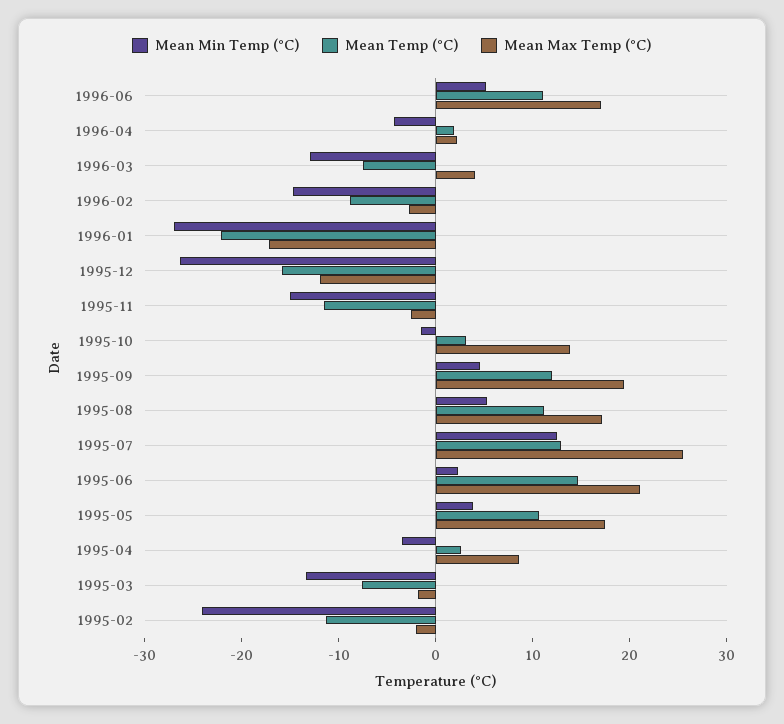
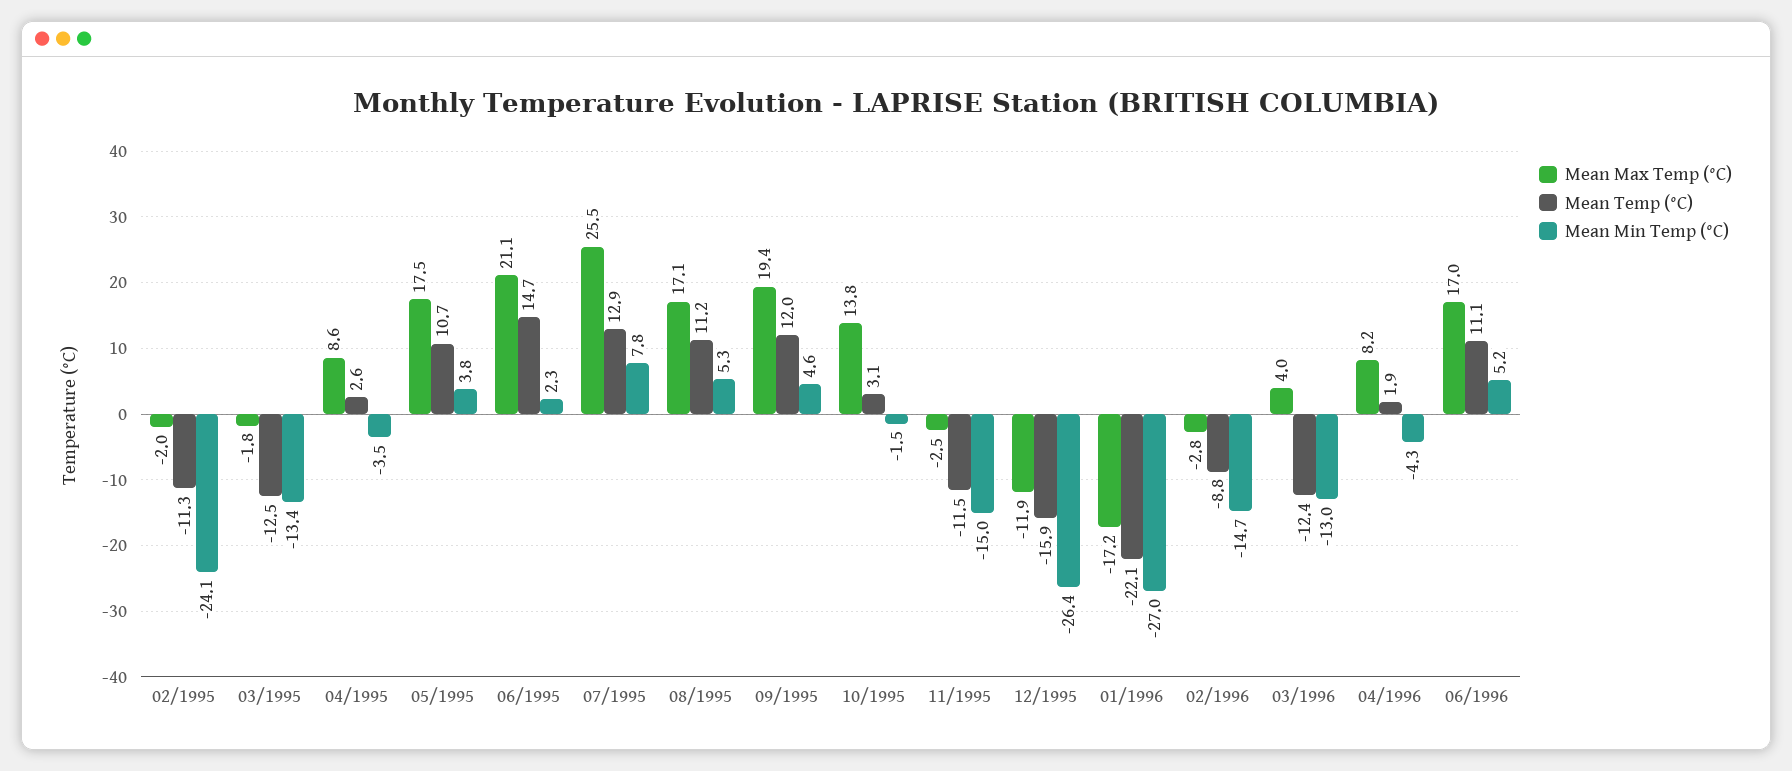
  {
    "Mean Min Temp (°C)": {
      "1996-06": 5.2,
      "1996-04": -4.3,
      "1996-03": -13,
      "1996-02": -14.7,
      "1996-01": -27,
      "1995-12": -26.4,
      "1995-11": -15,
      "1995-10": -1.5,
      "1995-09": 4.6,
      "1995-08": 5.3,
-     "1995-07": 12,
+     "1995-07": 7.8,
      "1995-06": 2.3,
      "1995-05": 3.8,
      "1995-04": -3.5,
      "1995-03": -13.4,
      "1995-02": -24.1
    },
    "Mean Temp (°C)": {
      "1996-06": 11.1,
      "1996-04": 1.9,
-     "1996-03": -8,
+     "1996-03": -12.4,
      "1996-02": -8.8,
      "1996-01": -22.1,
      "1995-12": -15.9,
      "1995-11": -11.5,
      "1995-10": 3.1,
      "1995-09": 12,
      "1995-08": 11.2,
      "1995-07": 12.9,
      "1995-06": 14.7,
      "1995-05": 10.7,
      "1995-04": 2.6,
-     "1995-03": -8,
+     "1995-03": -12.5,
      "1995-02": -11.3
    },
    "Mean Max Temp (°C)": {
      "1996-06": 17,
-     "1996-04": 2,
+     "1996-04": 8.2,
      "1996-03": 4,
      "1996-02": -2.8,
      "1996-01": -17.2,
      "1995-12": -11.9,
      "1995-11": -2.5,
      "1995-10": 13.8,
      "1995-09": 19.4,
      "1995-08": 17.1,
      "1995-07": 25.5,
      "1995-06": 21.1,
      "1995-05": 17.5,
      "1995-04": 8.6,
      "1995-03": -1.8,
      "1995-02": -2
    }
  }

